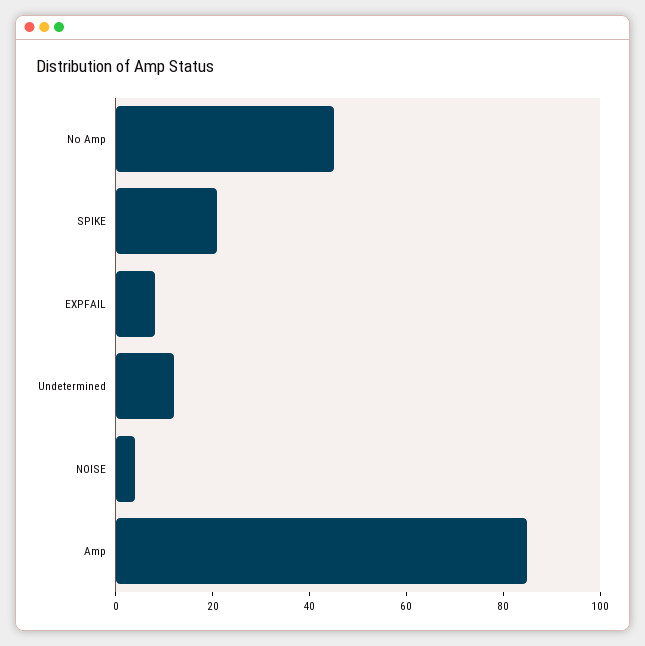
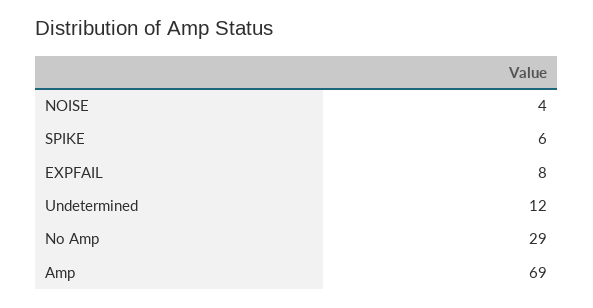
  {
-   "No Amp": 45,
+   "No Amp": 29,
-   "SPIKE": 20,
+   "SPIKE": 6,
    "EXPFAIL": 8,
    "Undetermined": 12,
    "NOISE": 4,
-   "Amp": 85
+   "Amp": 69
  }

